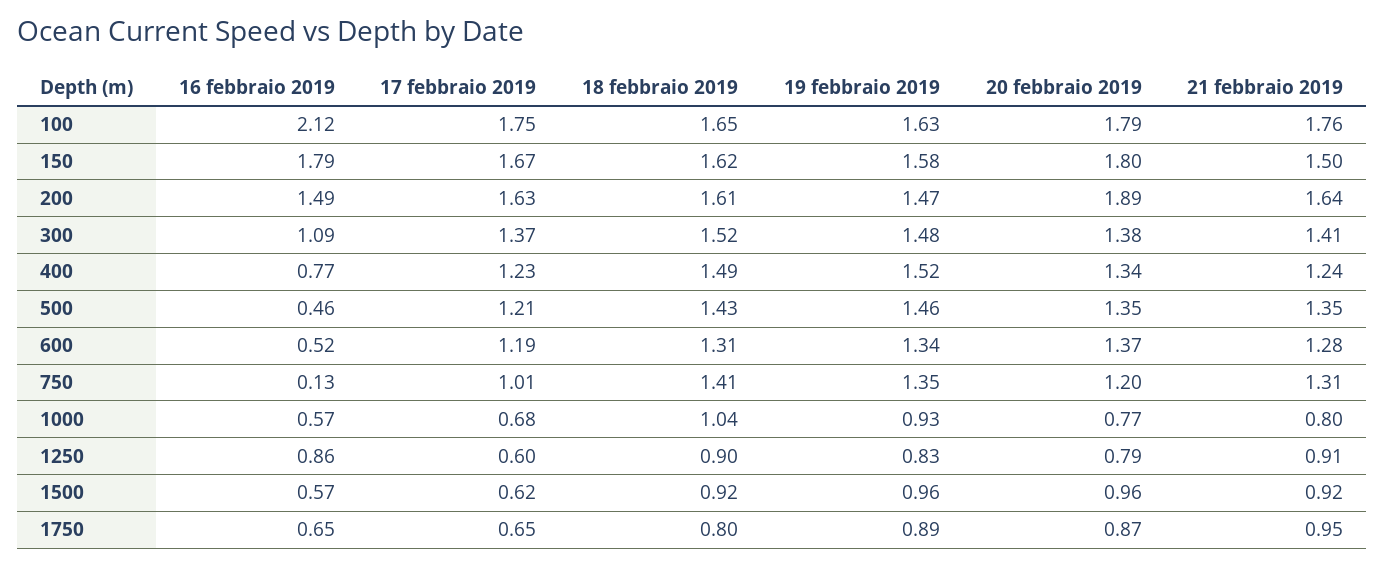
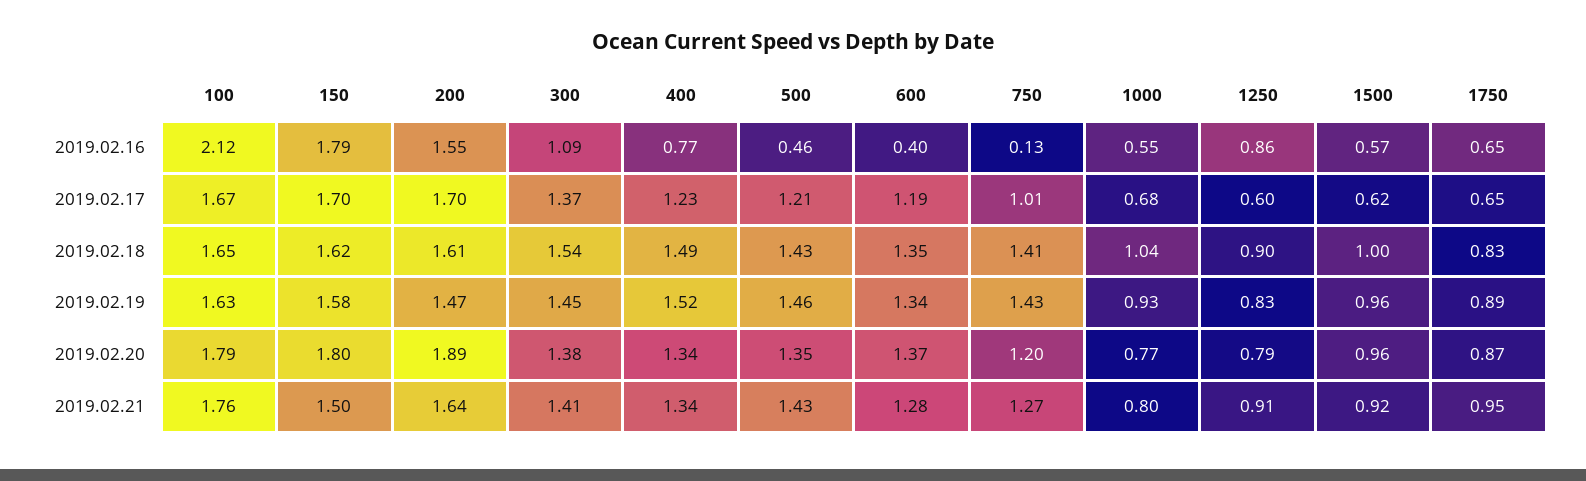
  {
    "16 febbraio 2019": {
      "100": 2.12,
      "150": 1.79,
-     "200": 1.49,
+     "200": 1.55,
      "300": 1.09,
      "400": 0.77,
      "500": 0.46,
-     "600": 0.52,
+     "600": 0.4,
      "750": 0.13,
-     "1000": 0.57,
+     "1000": 0.55,
      "1250": 0.86,
      "1500": 0.57,
      "1750": 0.65
    },
    "17 febbraio 2019": {
-     "100": 1.75,
+     "100": 1.67,
-     "150": 1.67,
+     "150": 1.7,
-     "200": 1.63,
+     "200": 1.7,
      "300": 1.37,
      "400": 1.23,
      "500": 1.21,
      "600": 1.19,
      "750": 1.01,
      "1000": 0.68,
      "1250": 0.6,
      "1500": 0.62,
      "1750": 0.65
    },
    "18 febbraio 2019": {
      "100": 1.65,
      "150": 1.62,
      "200": 1.61,
-     "300": 1.52,
+     "300": 1.54,
      "400": 1.49,
      "500": 1.43,
-     "600": 1.31,
+     "600": 1.35,
      "750": 1.41,
      "1000": 1.04,
      "1250": 0.9,
-     "1500": 0.92,
+     "1500": 1,
-     "1750": 0.8
+     "1750": 0.83
    },
    "19 febbraio 2019": {
      "100": 1.63,
      "150": 1.58,
      "200": 1.47,
-     "300": 1.48,
+     "300": 1.45,
      "400": 1.52,
      "500": 1.46,
      "600": 1.34,
-     "750": 1.35,
+     "750": 1.43,
      "1000": 0.93,
      "1250": 0.83,
      "1500": 0.96,
      "1750": 0.89
    },
    "20 febbraio 2019": {
      "100": 1.79,
      "150": 1.8,
      "200": 1.89,
      "300": 1.38,
      "400": 1.34,
      "500": 1.35,
      "600": 1.37,
      "750": 1.2,
      "1000": 0.77,
      "1250": 0.79,
      "1500": 0.96,
      "1750": 0.87
    },
    "21 febbraio 2019": {
      "100": 1.76,
      "150": 1.5,
      "200": 1.64,
      "300": 1.41,
-     "400": 1.24,
+     "400": 1.34,
-     "500": 1.35,
+     "500": 1.43,
      "600": 1.28,
-     "750": 1.31,
+     "750": 1.27,
      "1000": 0.8,
      "1250": 0.91,
      "1500": 0.92,
      "1750": 0.95
    }
  }

